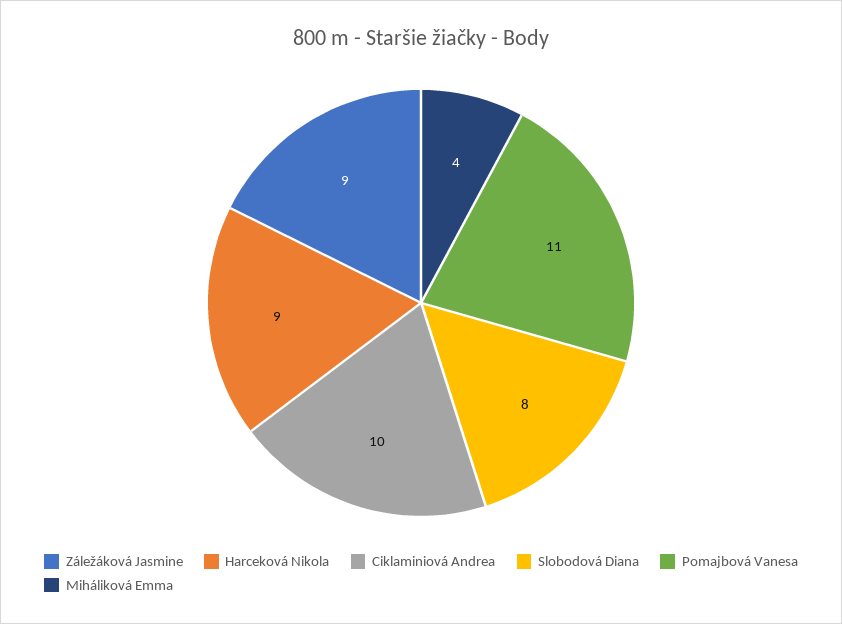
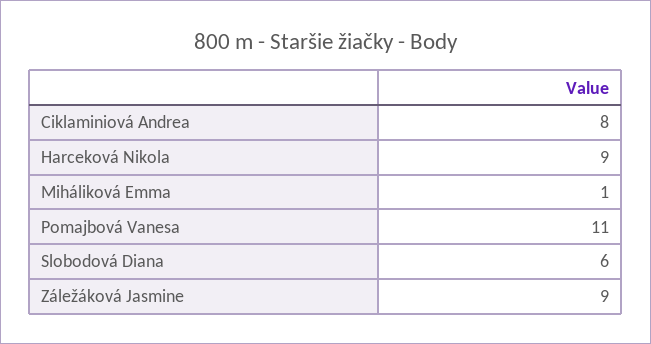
  {
    "Záležáková Jasmine": 9,
    "Harceková Nikola": 9,
-   "Ciklaminiová Andrea": 10,
+   "Ciklaminiová Andrea": 8,
-   "Slobodová Diana": 8,
+   "Slobodová Diana": 6,
    "Pomajbová Vanesa": 11,
-   "Miháliková Emma": 4
+   "Miháliková Emma": 1
  }

